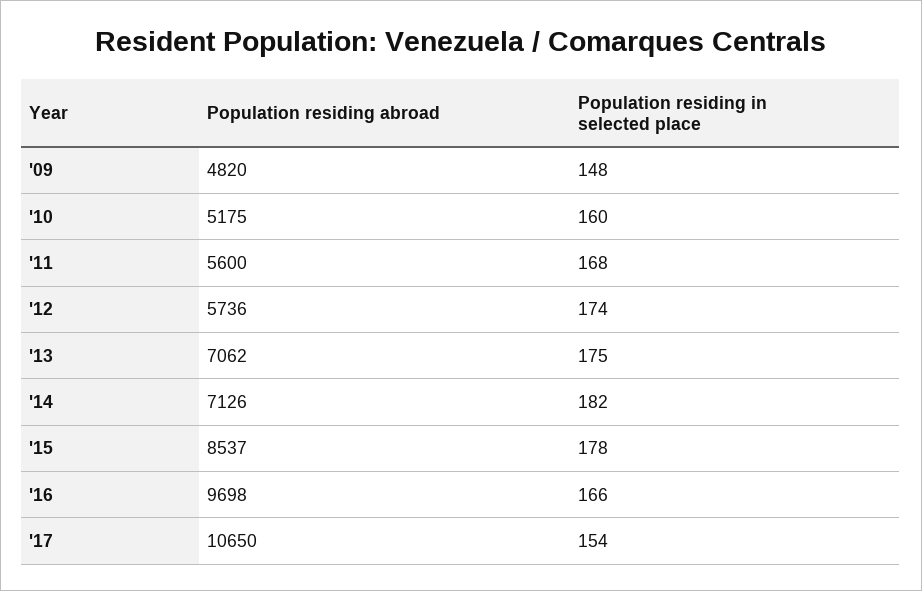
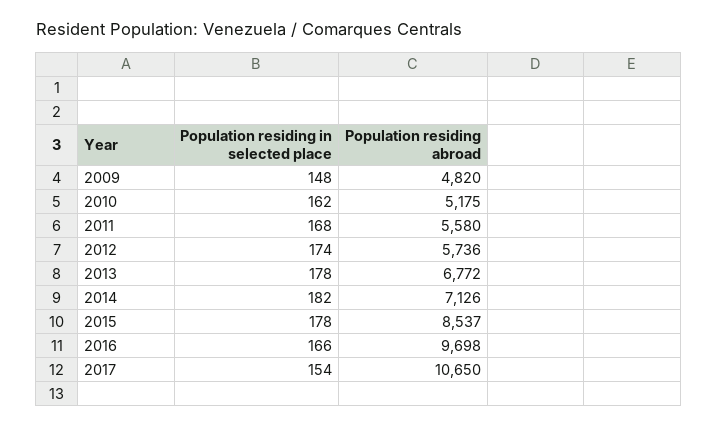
  {
    "Population residing abroad": {
      "'09": 4820,
      "'10": 5175,
-     "'11": 5600,
+     "'11": 5580,
      "'12": 5736,
-     "'13": 7062,
+     "'13": 6772,
      "'14": 7126,
      "'15": 8537,
      "'16": 9698,
      "'17": 10650
    },
    "Population residing in selected place": {
      "'09": 148,
-     "'10": 160,
+     "'10": 162,
      "'11": 168,
      "'12": 174,
-     "'13": 175,
+     "'13": 178,
      "'14": 182,
      "'15": 178,
      "'16": 166,
      "'17": 154
    }
  }

